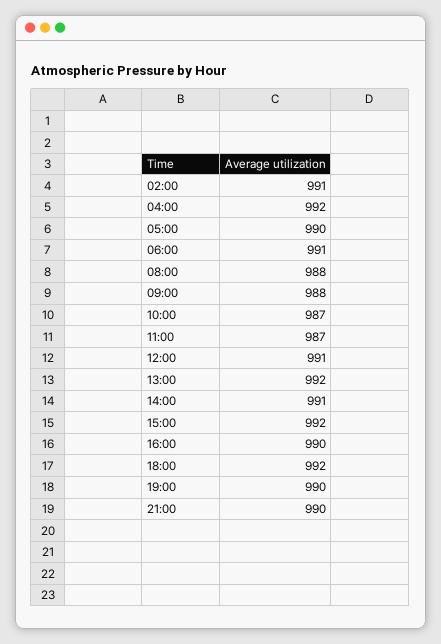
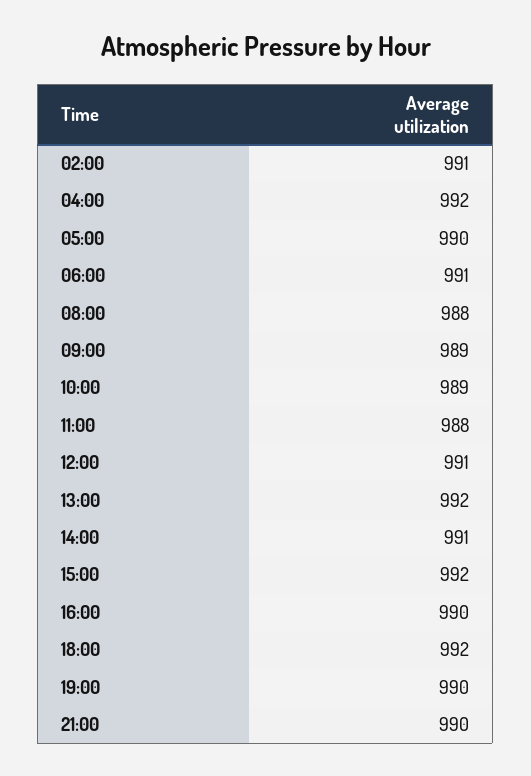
  {
    "02:00": 991,
    "04:00": 992,
    "05:00": 990,
    "06:00": 991,
    "08:00": 988,
-   "09:00": 988,
+   "09:00": 989,
-   "10:00": 987,
+   "10:00": 989,
-   "11:00": 987,
+   "11:00": 988,
    "12:00": 991,
    "13:00": 992,
    "14:00": 991,
    "15:00": 992,
    "16:00": 990,
    "18:00": 992,
    "19:00": 990,
    "21:00": 990
  }

